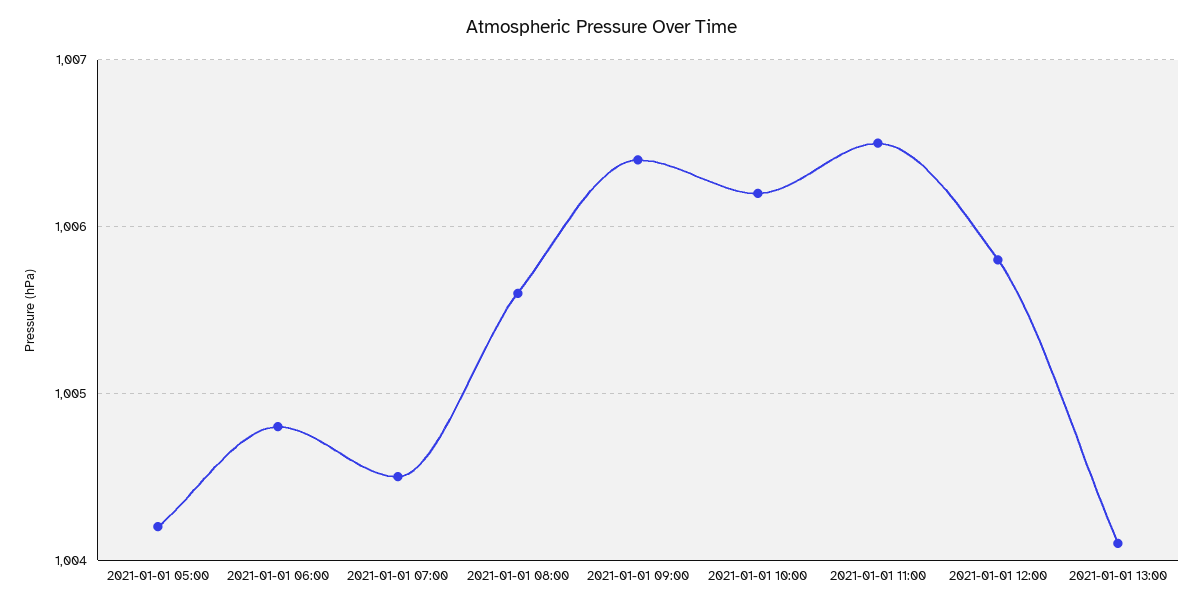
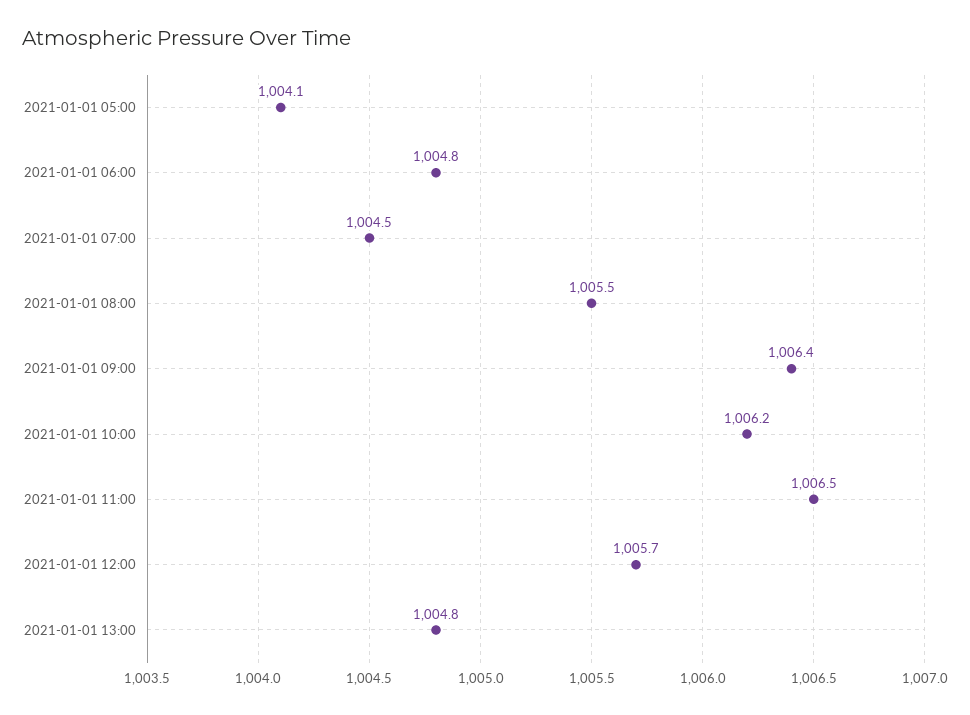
  {
-   "2021-01-01 05:00": 1004.2,
+   "2021-01-01 05:00": 1004.1,
    "2021-01-01 06:00": 1004.8,
    "2021-01-01 07:00": 1004.5,
-   "2021-01-01 08:00": 1005.6,
+   "2021-01-01 08:00": 1005.5,
    "2021-01-01 09:00": 1006.4,
    "2021-01-01 10:00": 1006.2,
    "2021-01-01 11:00": 1006.5,
-   "2021-01-01 12:00": 1005.8,
+   "2021-01-01 12:00": 1005.7,
-   "2021-01-01 13:00": 1004.1
+   "2021-01-01 13:00": 1004.8
  }

